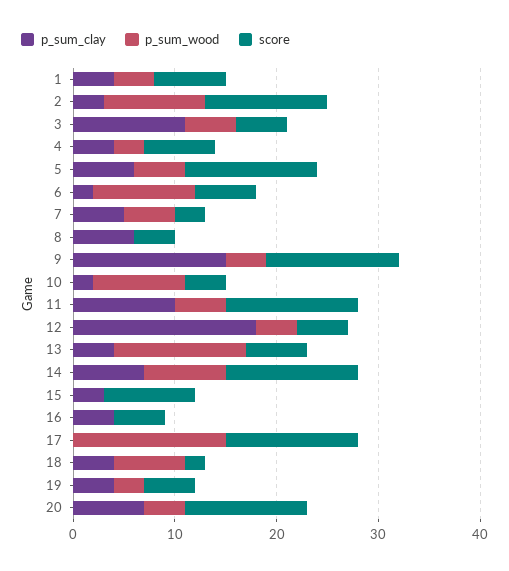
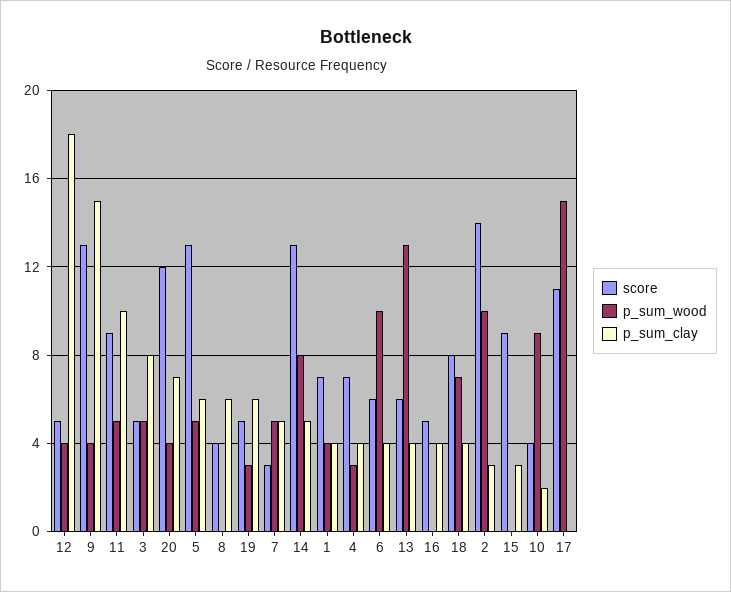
  {
    "p_sum_clay": {
      "1": 4,
      "2": 3,
-     "3": 11,
+     "3": 8,
      "4": 4,
      "5": 6,
-     "6": 2,
+     "6": 4,
      "7": 5,
      "8": 6,
      "9": 15,
      "10": 2,
      "11": 10,
      "12": 18,
      "13": 4,
-     "14": 7,
+     "14": 5,
      "15": 3,
      "16": 4,
      "17": 0,
      "18": 4,
-     "19": 4,
+     "19": 6,
      "20": 7
    },
    "p_sum_wood": {
      "1": 4,
      "2": 10,
      "3": 5,
      "4": 3,
      "5": 5,
      "6": 10,
      "7": 5,
      "8": 0,
      "9": 4,
      "10": 9,
      "11": 5,
      "12": 4,
      "13": 13,
      "14": 8,
      "15": 0,
      "16": 0,
      "17": 15,
      "18": 7,
      "19": 3,
      "20": 4
    },
    "score": {
      "1": 7,
-     "2": 12,
+     "2": 14,
      "3": 5,
      "4": 7,
      "5": 13,
      "6": 6,
      "7": 3,
      "8": 4,
      "9": 13,
      "10": 4,
-     "11": 13,
+     "11": 9,
      "12": 5,
      "13": 6,
      "14": 13,
      "15": 9,
      "16": 5,
-     "17": 13,
+     "17": 11,
-     "18": 2,
+     "18": 8,
      "19": 5,
      "20": 12
    }
  }

